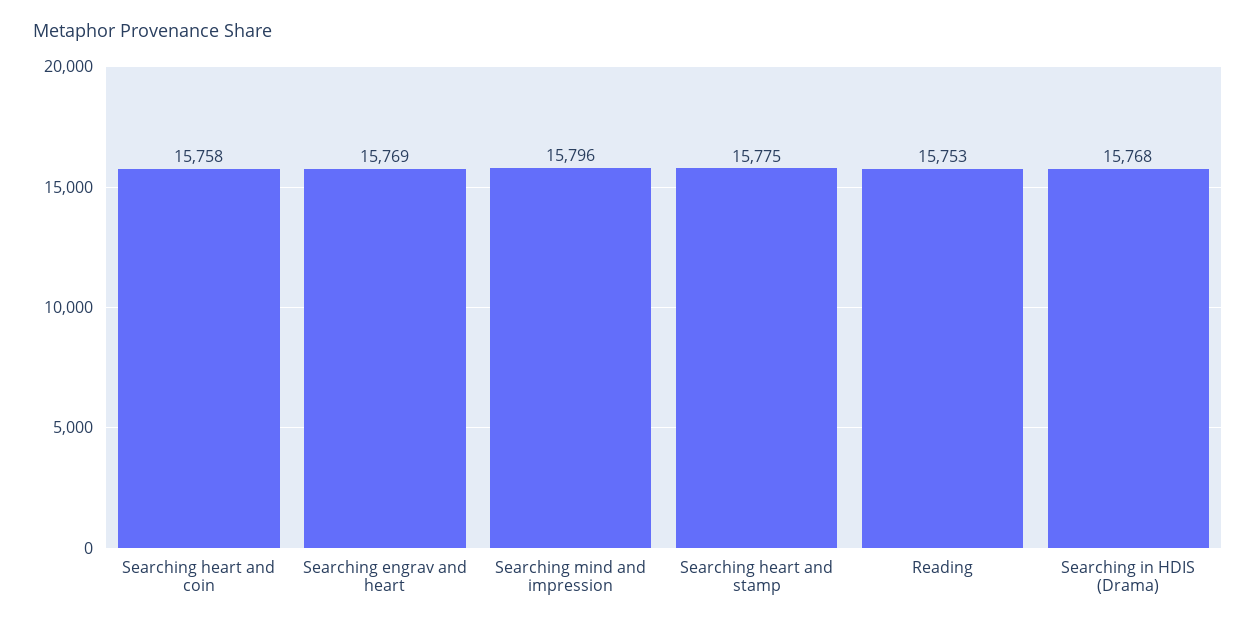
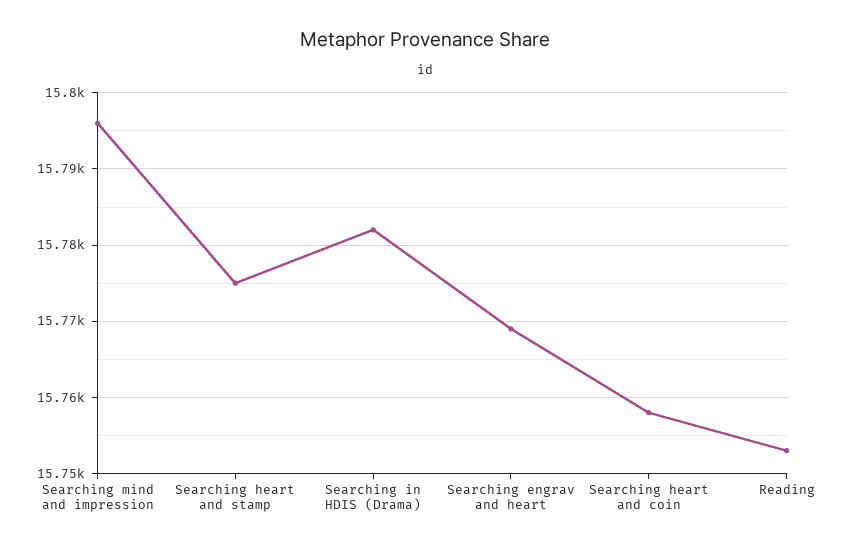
  {
    "Searching heart and coin": 15758,
    "Searching engrav and heart": 15769,
    "Searching mind and impression": 15796,
    "Searching heart and stamp": 15775,
    "Reading": 15753,
-   "Searching in HDIS (Drama)": 15768
+   "Searching in HDIS (Drama)": 15782
  }

